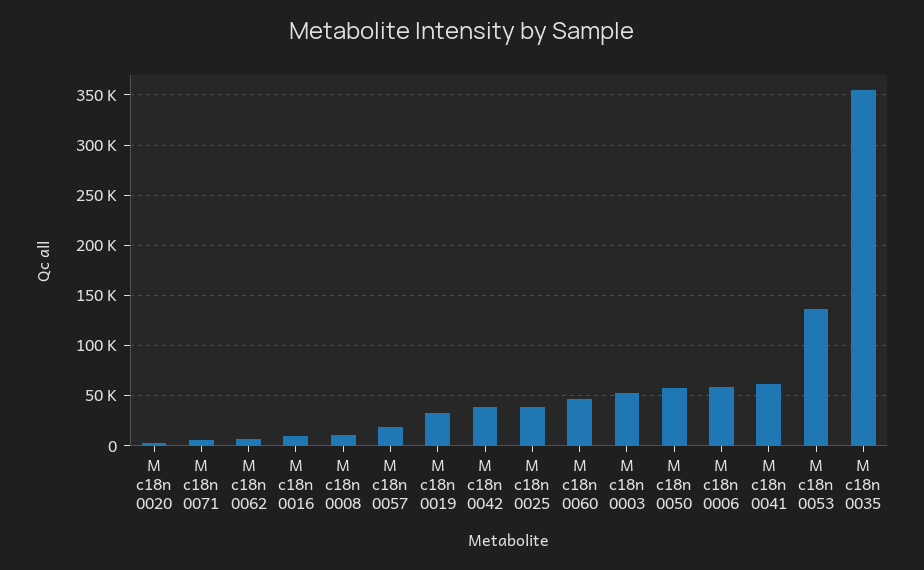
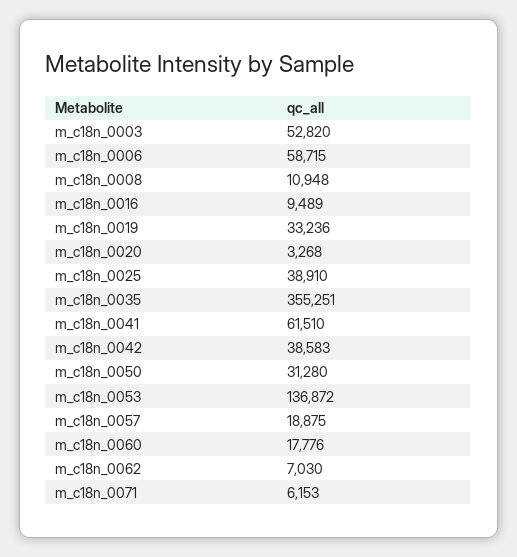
  {
    "M c18n 0020": 3268,
    "M c18n 0071": 6153,
    "M c18n 0062": 7030,
    "M c18n 0016": 9489,
    "M c18n 0008": 10948,
    "M c18n 0057": 18875,
    "M c18n 0019": 33236,
    "M c18n 0042": 38583,
    "M c18n 0025": 38910,
-   "M c18n 0060": 50000,
+   "M c18n 0060": 17776,
    "M c18n 0003": 52820,
-   "M c18n 0050": 60000,
+   "M c18n 0050": 31280,
    "M c18n 0006": 58715,
    "M c18n 0041": 61510,
    "M c18n 0053": 136872,
    "M c18n 0035": 355251
  }

